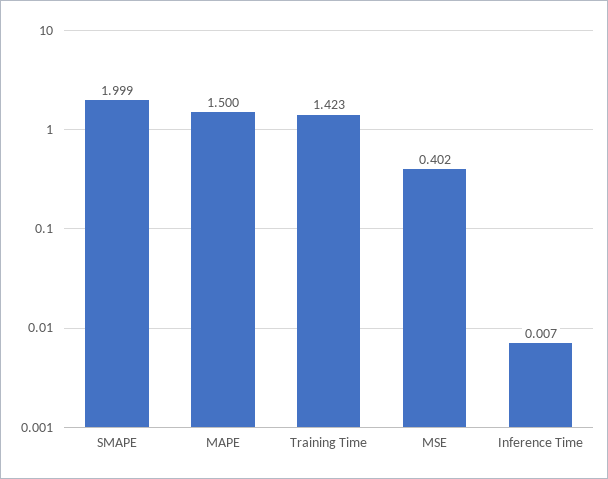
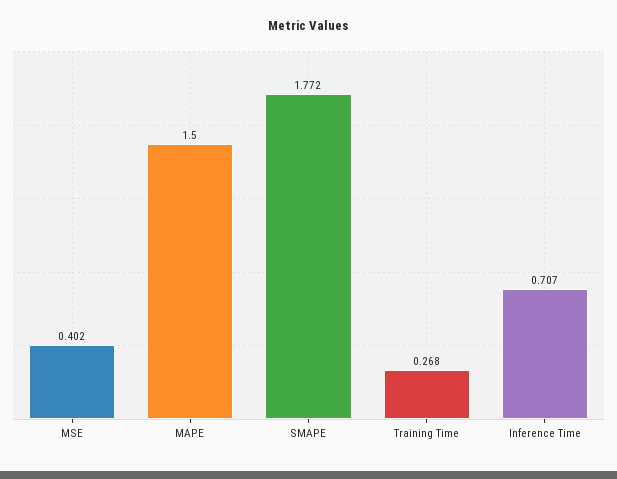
  {
-   "SMAPE": 1.999,
+   "SMAPE": 1.772,
    "MAPE": 1.5,
-   "Training Time": 1.423,
+   "Training Time": 0.268,
    "MSE": 0.402,
-   "Inference Time": 0.007
+   "Inference Time": 0.707
  }

